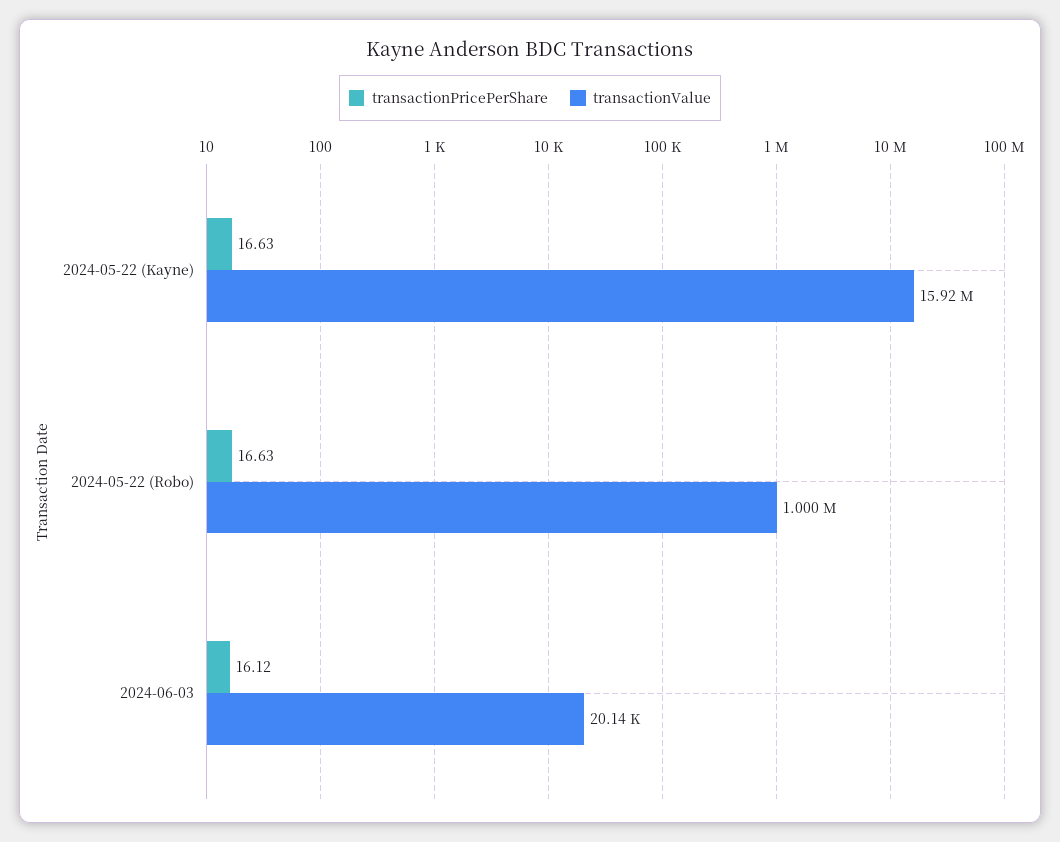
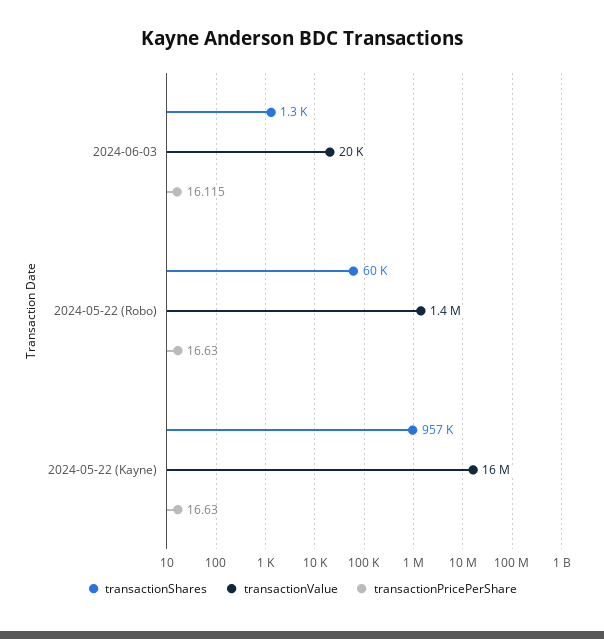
  {
    "transactionPricePerShare": {
      "2024-05-22 (Kayne)": 16.63,
      "2024-05-22 (Robo)": 16.63,
      "2024-06-03": 16.115
    },
    "transactionValue": {
      "2024-05-22 (Kayne)": 15920000,
-     "2024-05-22 (Robo)": 1000000,
+     "2024-05-22 (Robo)": 1400000,
      "2024-06-03": 20140
-   }
+   },
+   "transactionShares": {
+     "2024-06-03": 1300,
+     "2024-05-22 (Robo)": 60000,
+     "2024-05-22 (Kayne)": 957000
+   }
  }

